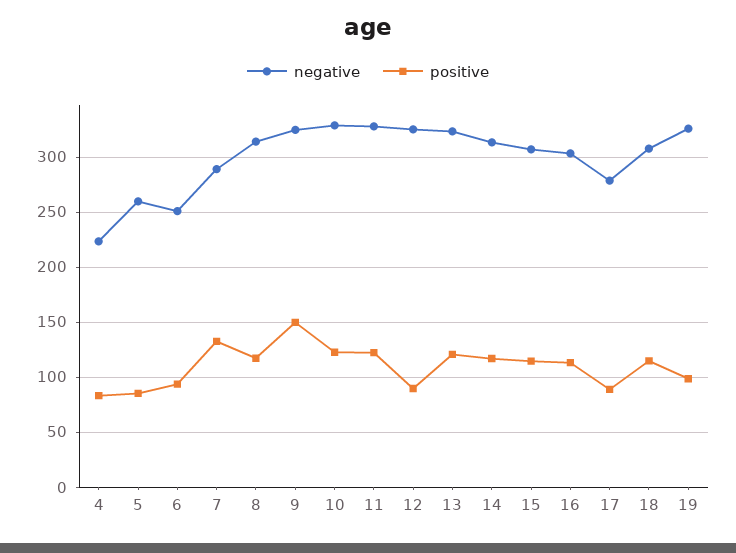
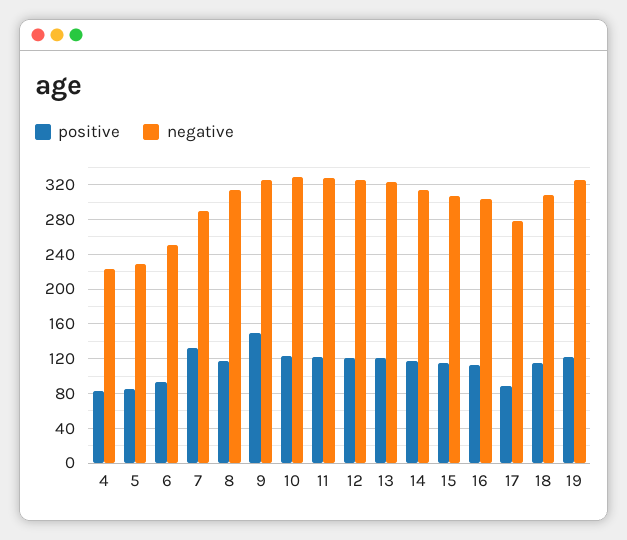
  {
    "negative": {
      "4": 220,
-     "5": 260,
+     "5": 230,
      "6": 250,
      "7": 290,
      "8": 310,
      "9": 320,
      "10": 330,
      "11": 330,
      "12": 330,
      "13": 320,
      "14": 310,
      "15": 310,
      "16": 300,
      "17": 280,
      "18": 310,
      "19": 330
    },
    "positive": {
      "4": 80,
      "5": 90,
      "6": 90,
      "7": 130,
      "8": 120,
      "9": 150,
      "10": 120,
      "11": 120,
-     "12": 90,
+     "12": 120,
      "13": 120,
      "14": 120,
      "15": 110,
      "16": 110,
      "17": 90,
      "18": 110,
-     "19": 100
+     "19": 120
    }
  }

